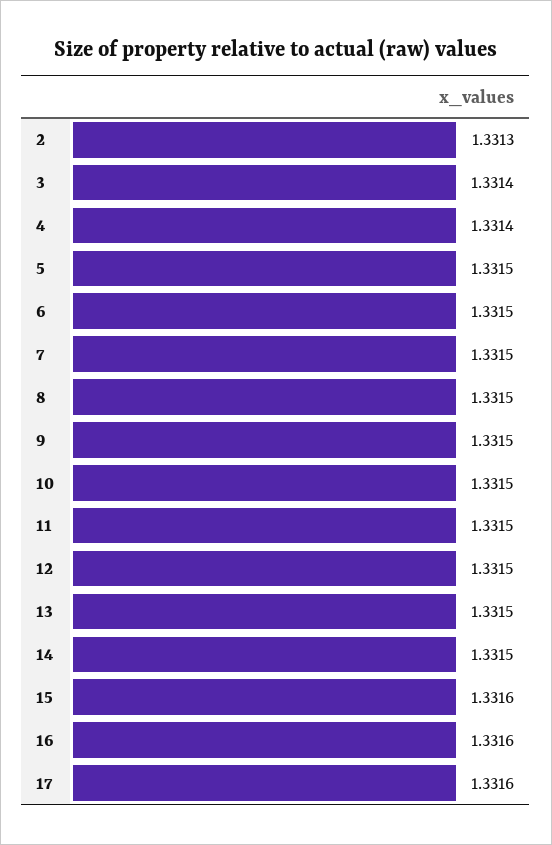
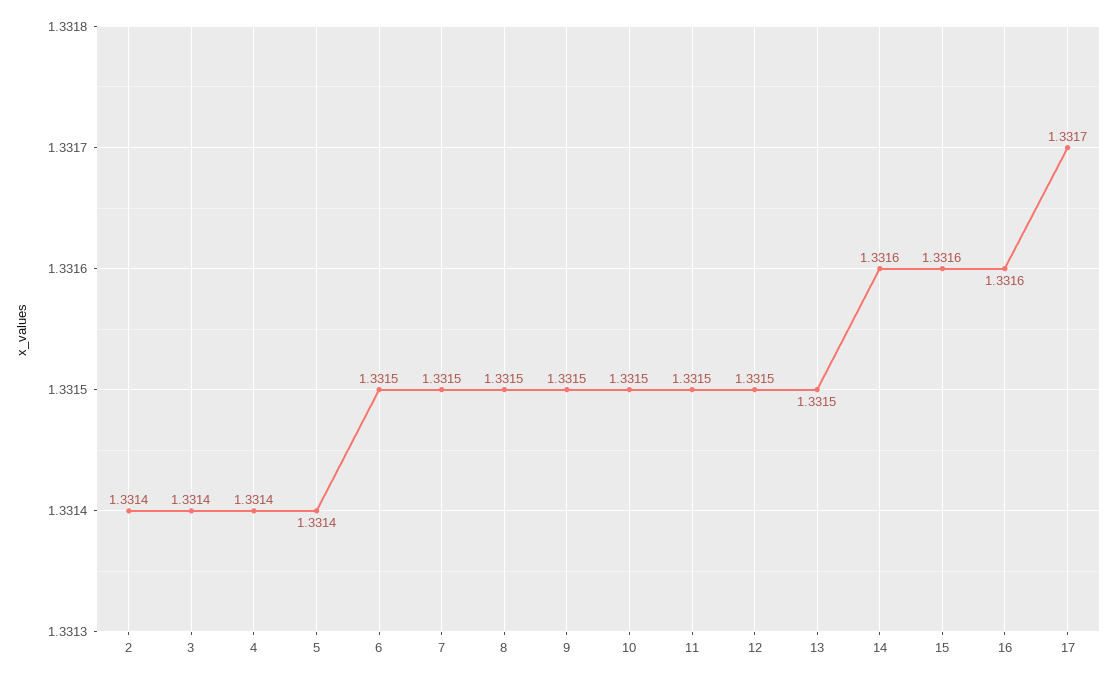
  {
-   "2": 1.3313,
+   "2": 1.3314,
    "3": 1.3314,
    "4": 1.3314,
-   "5": 1.3315,
+   "5": 1.3314,
    "6": 1.3315,
    "7": 1.3315,
    "8": 1.3315,
    "9": 1.3315,
    "10": 1.3315,
    "11": 1.3315,
    "12": 1.3315,
    "13": 1.3315,
-   "14": 1.3315,
+   "14": 1.3316,
    "15": 1.3316,
    "16": 1.3316,
-   "17": 1.3316
+   "17": 1.3317
  }

